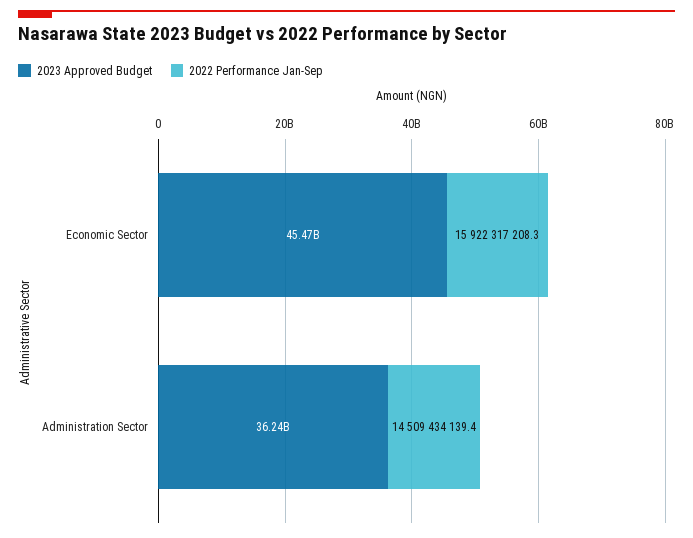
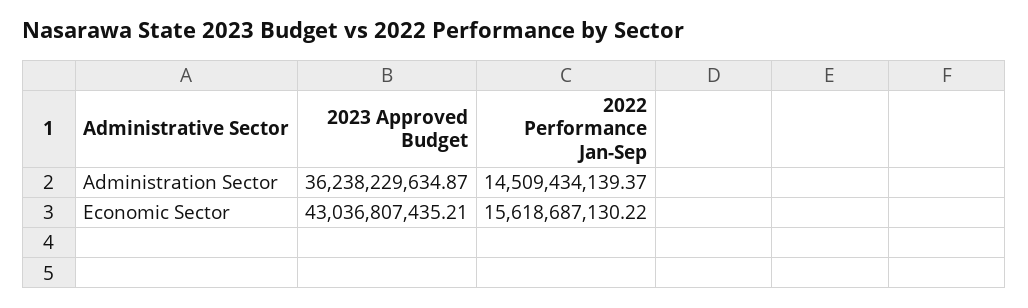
  {
    "2023 Approved Budget": {
-     "Economic Sector": 45470000000,
+     "Economic Sector": 43036807435.21,
      "Administration Sector": 36238229634.87
    },
    "2022 Performance Jan-Sep": {
-     "Economic Sector": 15922317208.3,
+     "Economic Sector": 15618687130.22,
      "Administration Sector": 14509434139.37
    }
  }

